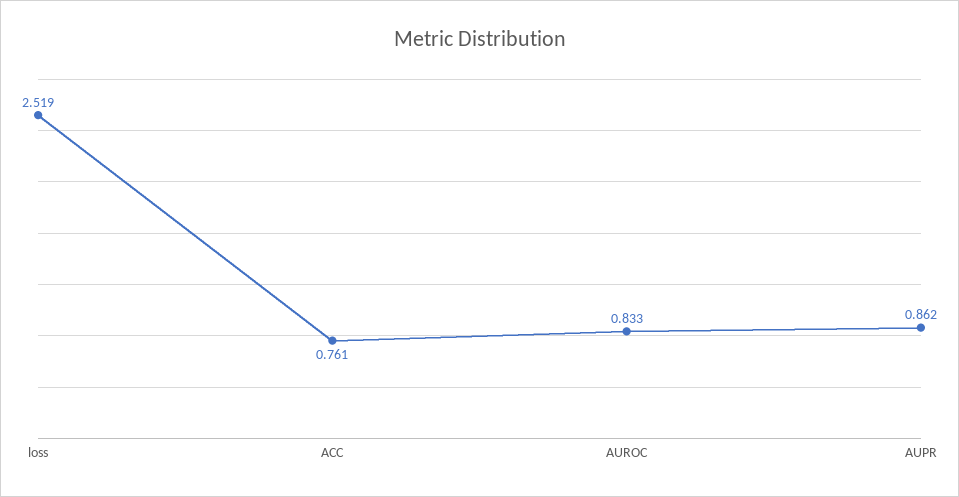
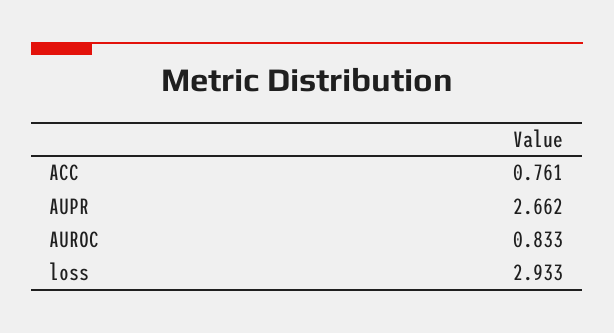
  {
-   "loss": 2.519,
+   "loss": 2.933,
    "ACC": 0.761,
    "AUROC": 0.833,
-   "AUPR": 0.862
+   "AUPR": 2.662
  }

